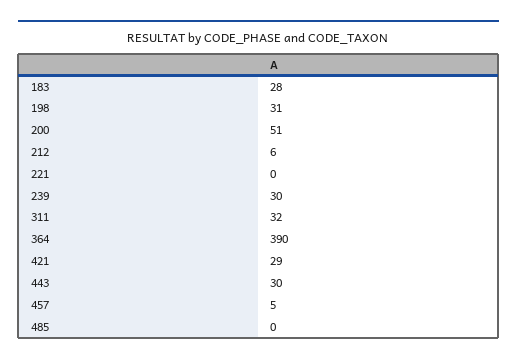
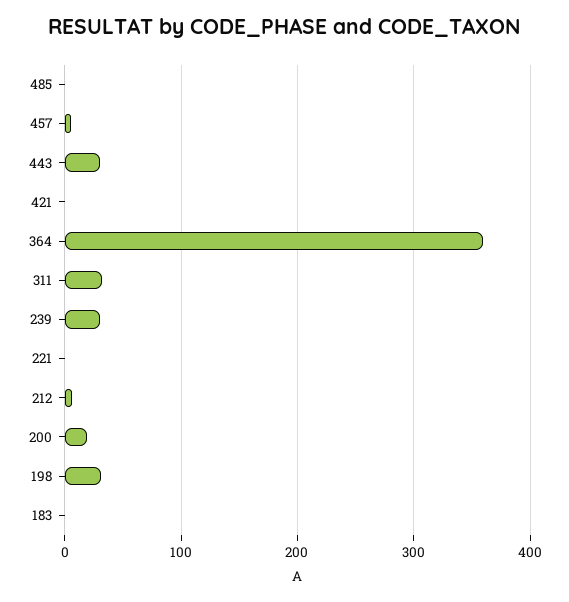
  {
-   "183": 28,
+   "183": 0,
    "198": 31,
-   "200": 51,
+   "200": 20,
    "212": 6,
    "221": 0,
    "239": 30,
    "311": 32,
-   "364": 390,
+   "364": 360,
-   "421": 29,
+   "421": 0,
    "443": 30,
    "457": 5,
    "485": 0
  }

